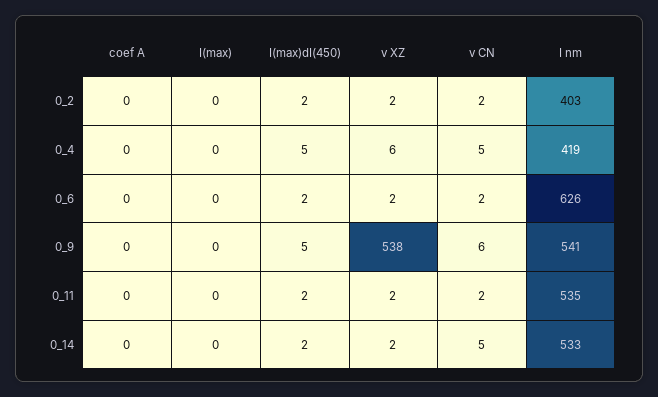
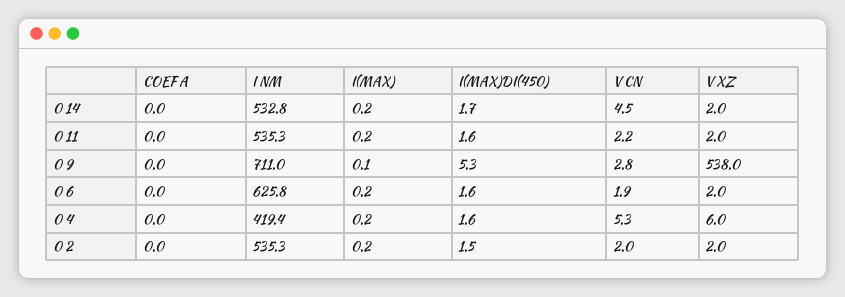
  {
    "coef A": {
      "0_2": 0,
      "0_4": 0,
      "0_6": 0,
      "0_9": 0,
      "0_11": 0,
      "0_14": 0
    },
    "I(max)": {
      "0_2": 0.2,
      "0_4": 0.2,
      "0_6": 0.2,
      "0_9": 0.1,
      "0_11": 0.2,
      "0_14": 0.2
    },
    "I(max)dI(450)": {
      "0_2": 1.5,
-     "0_4": 5,
+     "0_4": 1.6,
      "0_6": 1.6,
      "0_9": 5.3,
      "0_11": 1.6,
      "0_14": 1.7
    },
    "v XZ": {
      "0_2": 2,
      "0_4": 6,
      "0_6": 2,
      "0_9": 538,
      "0_11": 2,
      "0_14": 2
    },
    "v CN": {
      "0_2": 2,
      "0_4": 5.3,
      "0_6": 1.9,
-     "0_9": 6,
+     "0_9": 2.8,
      "0_11": 2.2,
      "0_14": 4.5
    },
    "I nm": {
-     "0_2": 403,
+     "0_2": 535.3,
      "0_4": 419.4,
      "0_6": 625.8,
-     "0_9": 541,
+     "0_9": 711,
      "0_11": 535.3,
      "0_14": 532.8
    }
  }

